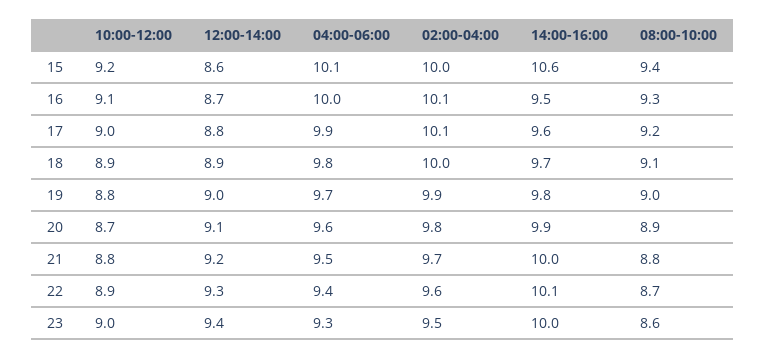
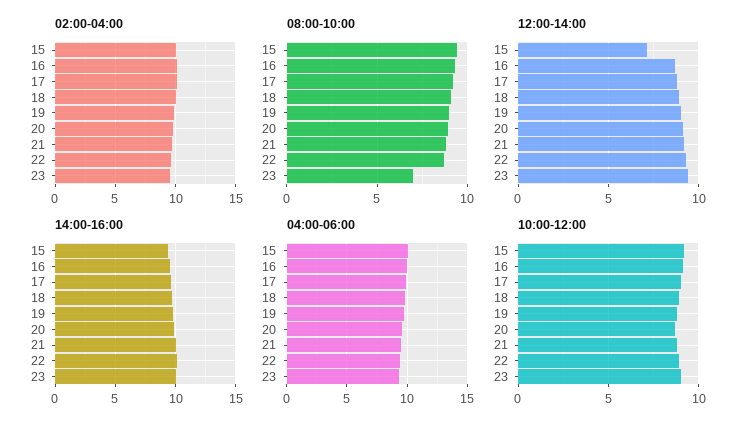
  {
    "10:00-12:00": {
      "15": 9.2,
      "16": 9.1,
      "17": 9,
      "18": 8.9,
      "19": 8.8,
      "20": 8.7,
      "21": 8.8,
      "22": 8.9,
      "23": 9
    },
    "12:00-14:00": {
-     "15": 8.6,
+     "15": 7,
      "16": 8.7,
      "17": 8.8,
      "18": 8.9,
      "19": 9,
      "20": 9.1,
      "21": 9.2,
      "22": 9.3,
      "23": 9.4
    },
    "04:00-06:00": {
      "15": 10.1,
      "16": 10,
      "17": 9.9,
      "18": 9.8,
      "19": 9.7,
      "20": 9.6,
      "21": 9.5,
      "22": 9.4,
      "23": 9.3
    },
    "02:00-04:00": {
      "15": 10,
      "16": 10.1,
      "17": 10.1,
      "18": 10,
      "19": 9.9,
      "20": 9.8,
      "21": 9.7,
      "22": 9.6,
      "23": 9.5
    },
    "14:00-16:00": {
-     "15": 10.6,
+     "15": 9.5,
      "16": 9.5,
      "17": 9.6,
      "18": 9.7,
      "19": 9.8,
      "20": 9.9,
      "21": 10,
      "22": 10.1,
      "23": 10
    },
    "08:00-10:00": {
      "15": 9.4,
      "16": 9.3,
      "17": 9.2,
      "18": 9.1,
      "19": 9,
      "20": 8.9,
      "21": 8.8,
      "22": 8.7,
-     "23": 8.6
+     "23": 7
    }
  }

